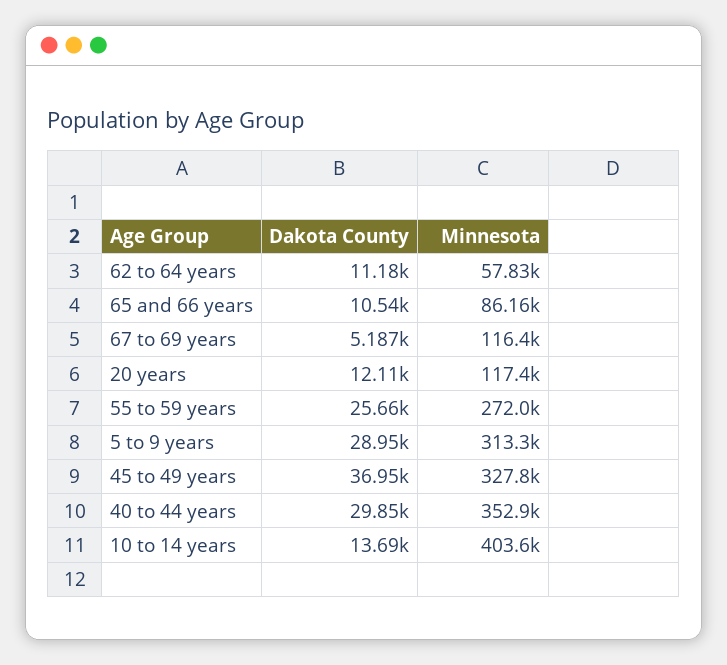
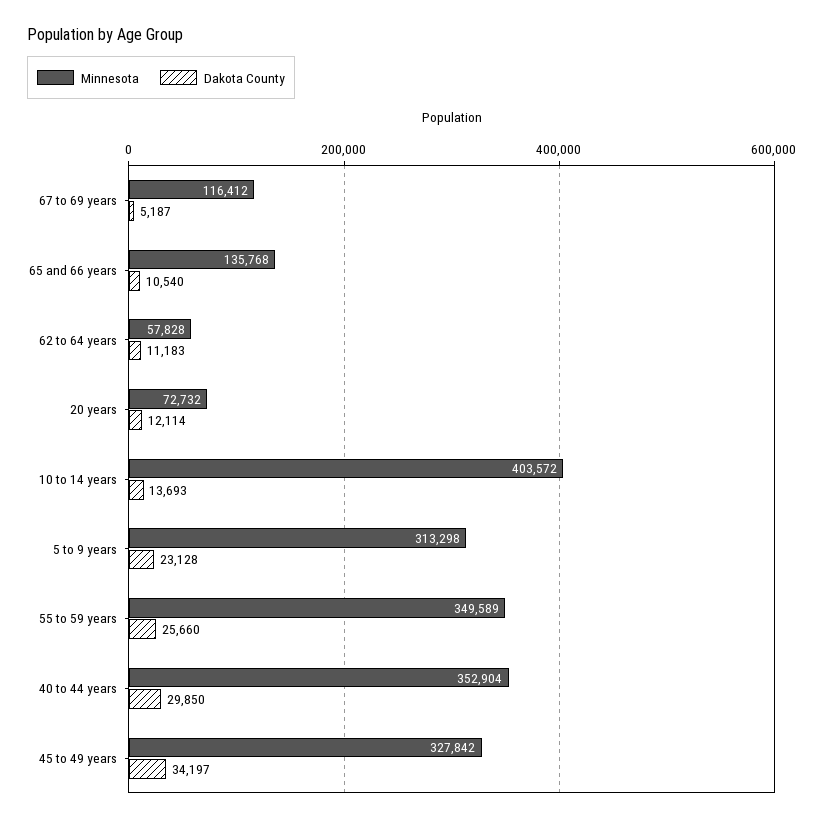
  {
    "Dakota County": {
      "62 to 64 years": 11183,
      "65 and 66 years": 10540,
      "67 to 69 years": 5187,
      "20 years": 12114,
      "55 to 59 years": 25660,
-     "5 to 9 years": 28950,
+     "5 to 9 years": 23128,
-     "45 to 49 years": 36950,
+     "45 to 49 years": 34197,
      "40 to 44 years": 29850,
      "10 to 14 years": 13693
    },
    "Minnesota": {
      "62 to 64 years": 57828,
-     "65 and 66 years": 86160,
+     "65 and 66 years": 135768,
      "67 to 69 years": 116412,
-     "20 years": 117400,
+     "20 years": 72732,
-     "55 to 59 years": 272000,
+     "55 to 59 years": 349589,
      "5 to 9 years": 313298,
      "45 to 49 years": 327842,
      "40 to 44 years": 352904,
      "10 to 14 years": 403572
    }
  }

